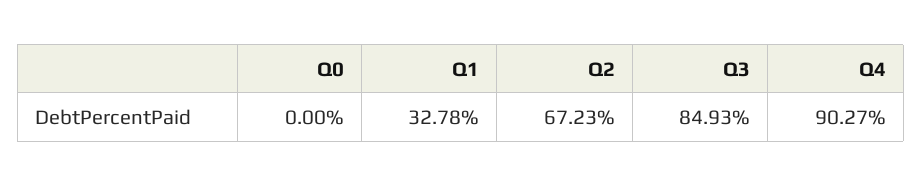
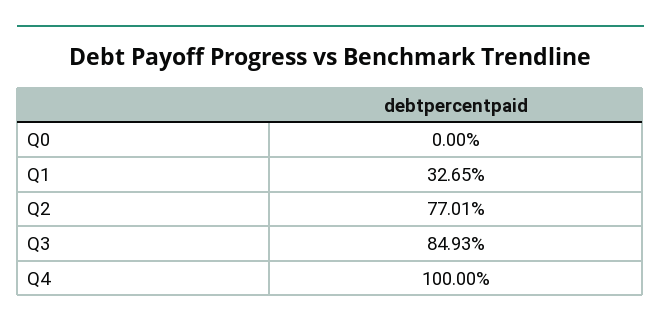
  {
    "Q0": 0,
-   "Q1": 32.78,
+   "Q1": 32.65,
-   "Q2": 67.23,
+   "Q2": 77.01,
    "Q3": 84.93,
-   "Q4": 90.27
+   "Q4": 100
  }

